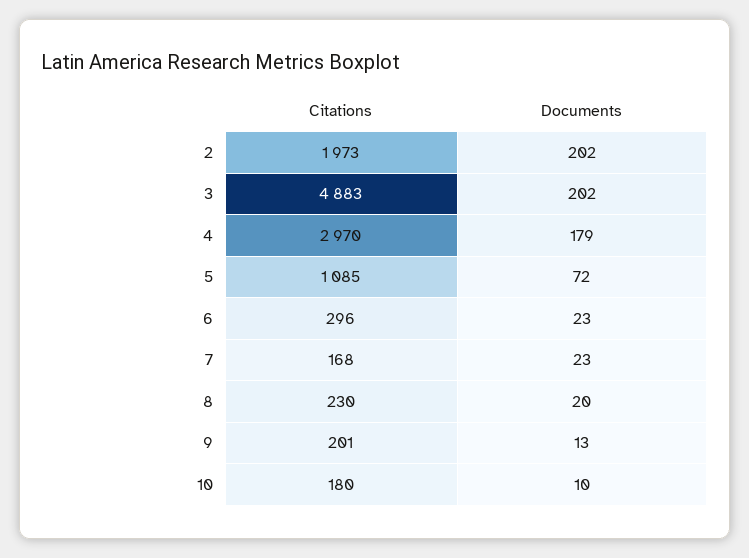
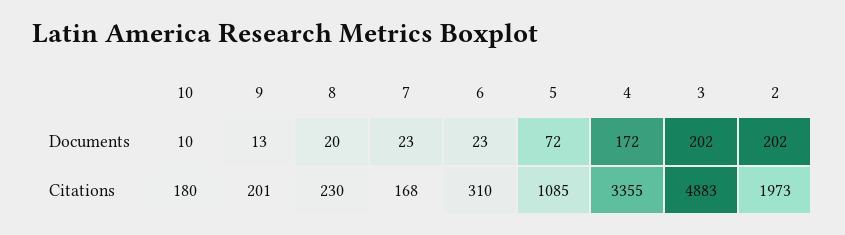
  {
    "Citations": {
      "2": 1973,
      "3": 4883,
-     "4": 2970,
+     "4": 3355,
      "5": 1085,
-     "6": 296,
+     "6": 310,
      "7": 168,
      "8": 230,
      "9": 201,
      "10": 180
    },
    "Documents": {
      "2": 202,
      "3": 202,
-     "4": 179,
+     "4": 172,
      "5": 72,
      "6": 23,
      "7": 23,
      "8": 20,
      "9": 13,
      "10": 10
    }
  }

